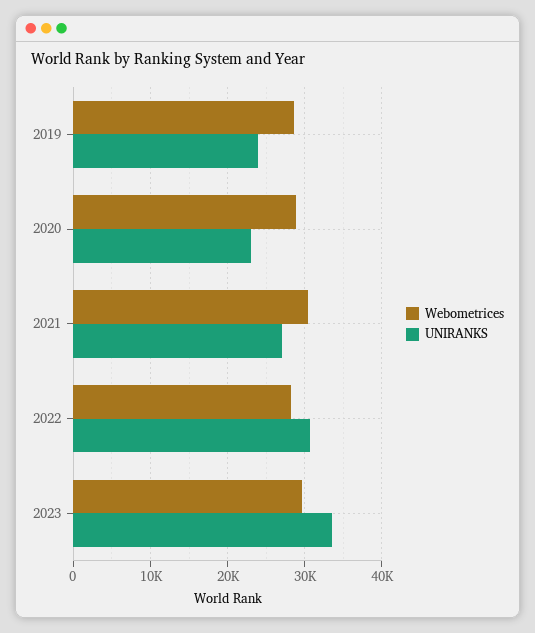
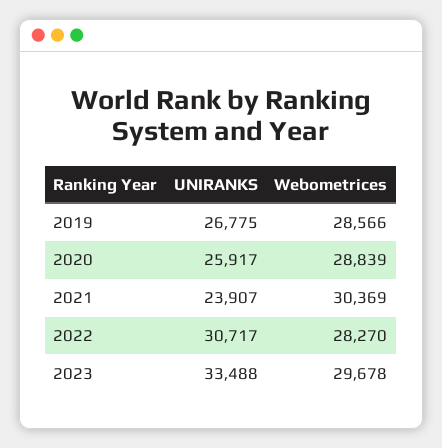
  {
    "Webometrices": {
      "2019": 28566,
      "2020": 28839,
      "2021": 30369,
      "2022": 28270,
      "2023": 29678
    },
    "UNIRANKS": {
-     "2019": 24000,
+     "2019": 26775,
-     "2020": 23000,
+     "2020": 25917,
-     "2021": 27000,
+     "2021": 23907,
      "2022": 30717,
      "2023": 33488
    }
  }

